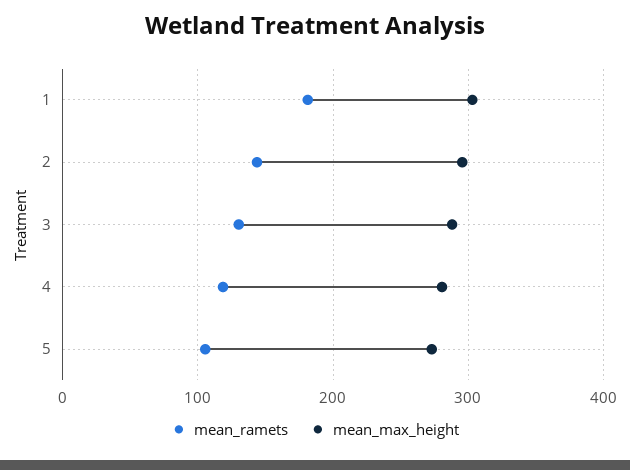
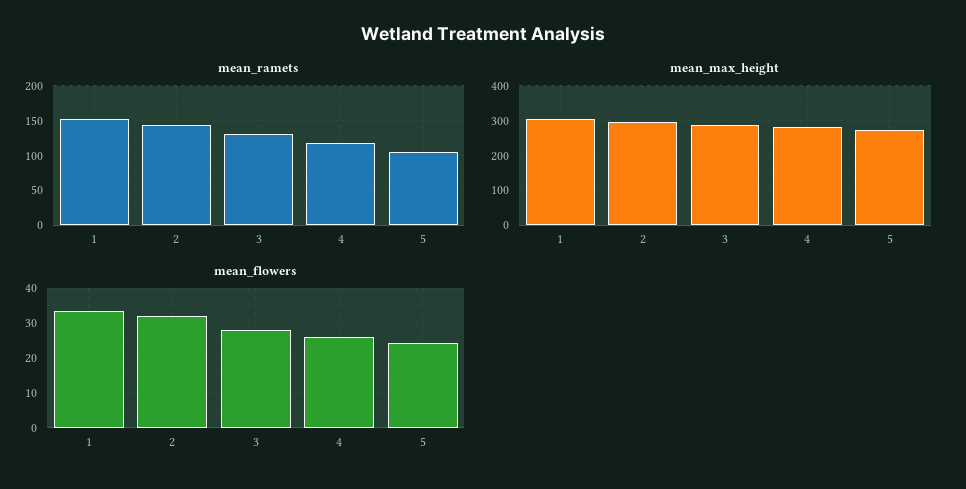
  {
    "mean_ramets": {
-     "1": 180,
+     "1": 150,
      "2": 140,
      "3": 130,
      "4": 120,
      "5": 110
    },
    "mean_max_height": {
      "1": 300,
      "2": 300,
      "3": 290,
      "4": 280,
      "5": 270
-   }
+   },
+   "mean_flowers": {
+     "1": 34,
+     "2": 32,
+     "3": 28,
+     "4": 26,
+     "5": 24
+   }
  }

